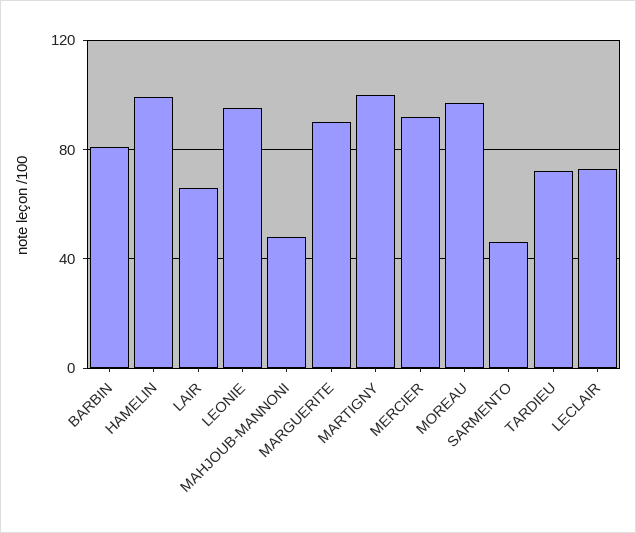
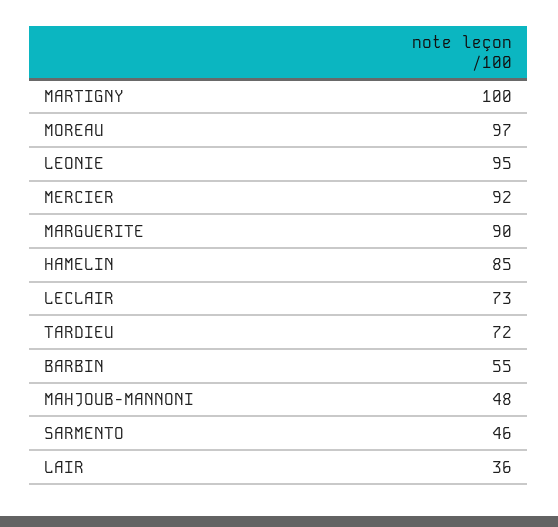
  {
-   "BARBIN": 80,
+   "BARBIN": 55,
-   "HAMELIN": 100,
+   "HAMELIN": 85,
-   "LAIR": 65,
+   "LAIR": 36,
    "LEONIE": 95,
    "MAHJOUB-MANNONI": 48,
    "MARGUERITE": 90,
    "MARTIGNY": 100,
    "MERCIER": 92,
    "MOREAU": 97,
    "SARMENTO": 46,
    "TARDIEU": 72,
    "LECLAIR": 73
  }

